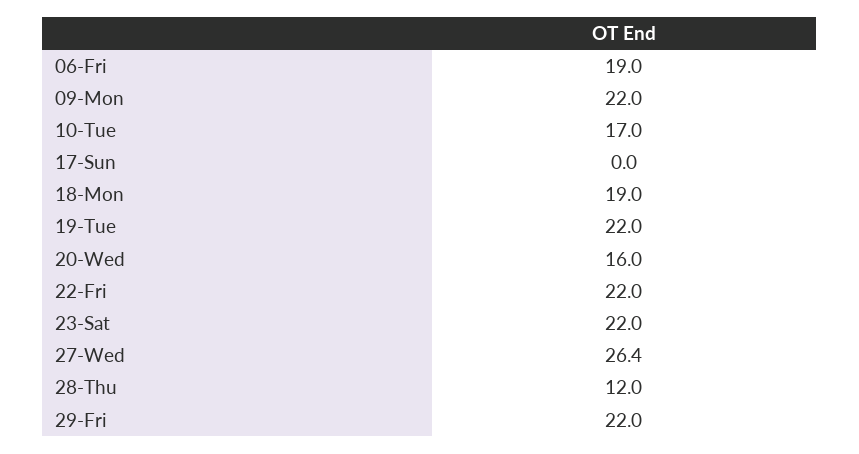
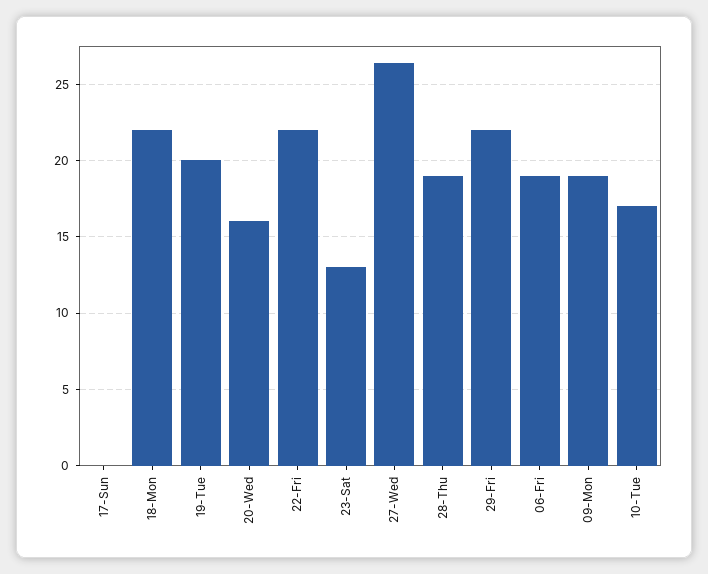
  {
    "06-Fri": 19,
-   "09-Mon": 22,
+   "09-Mon": 19,
    "10-Tue": 17,
    "17-Sun": 0,
-   "18-Mon": 19,
+   "18-Mon": 22,
-   "19-Tue": 22,
+   "19-Tue": 20,
    "20-Wed": 16,
    "22-Fri": 22,
-   "23-Sat": 22,
+   "23-Sat": 13,
    "27-Wed": 26.4,
-   "28-Thu": 12,
+   "28-Thu": 19,
    "29-Fri": 22
  }

